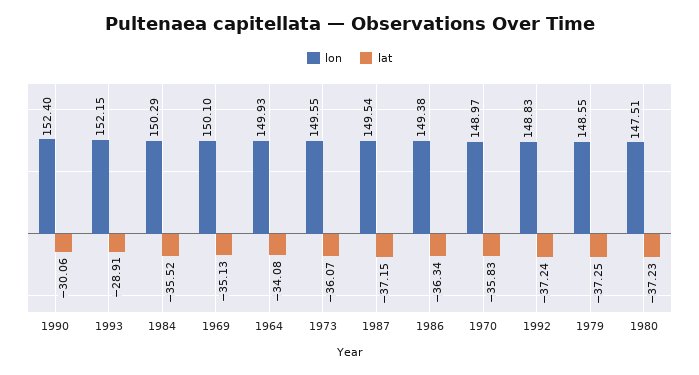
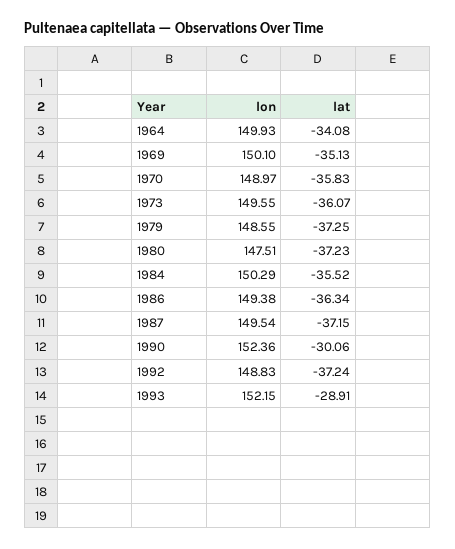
  {
    "lon": {
-     "1990": 152.4,
+     "1990": 152.36,
      "1993": 152.15,
      "1984": 150.29,
      "1969": 150.1,
      "1964": 149.93,
      "1973": 149.55,
      "1987": 149.54,
      "1986": 149.38,
      "1970": 148.97,
      "1992": 148.83,
      "1979": 148.55,
      "1980": 147.51
    },
    "lat": {
      "1990": -30.06,
      "1993": -28.91,
      "1984": -35.52,
      "1969": -35.13,
      "1964": -34.08,
      "1973": -36.07,
      "1987": -37.15,
      "1986": -36.34,
      "1970": -35.83,
      "1992": -37.24,
      "1979": -37.25,
      "1980": -37.23
    }
  }

